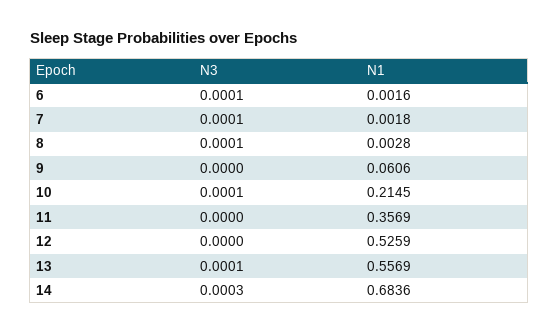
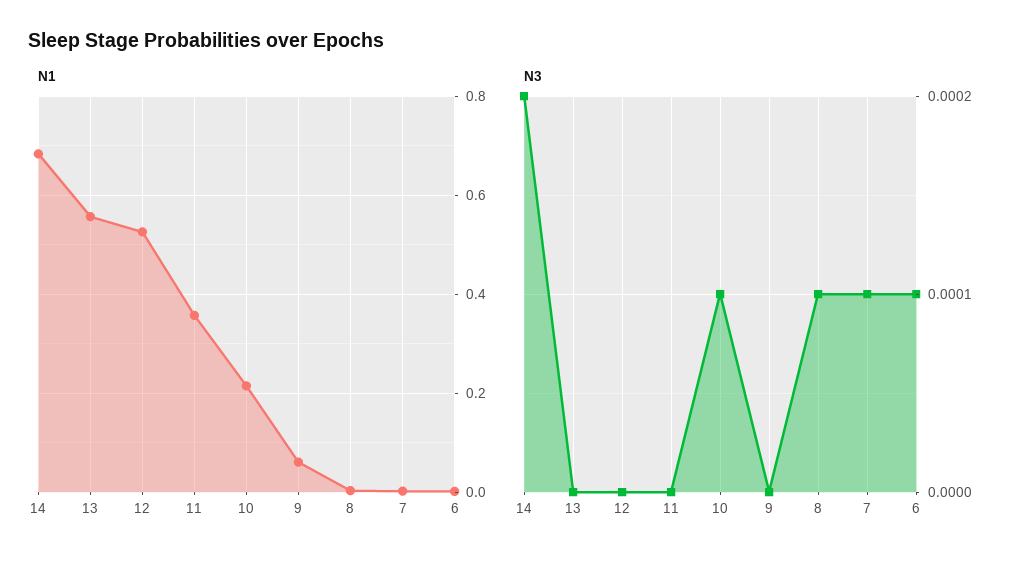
  {
    "N3": {
      "6": 0.0001,
      "7": 0.0001,
      "8": 0.0001,
      "9": 0,
      "10": 0.0001,
      "11": 0,
      "12": 0,
-     "13": 0.0001,
+     "13": 0,
-     "14": 0.0003
+     "14": 0.0002
    },
    "N1": {
      "6": 0.0016,
      "7": 0.0018,
      "8": 0.0028,
      "9": 0.0606,
      "10": 0.2145,
      "11": 0.3569,
      "12": 0.5259,
      "13": 0.5569,
      "14": 0.6836
    }
  }

